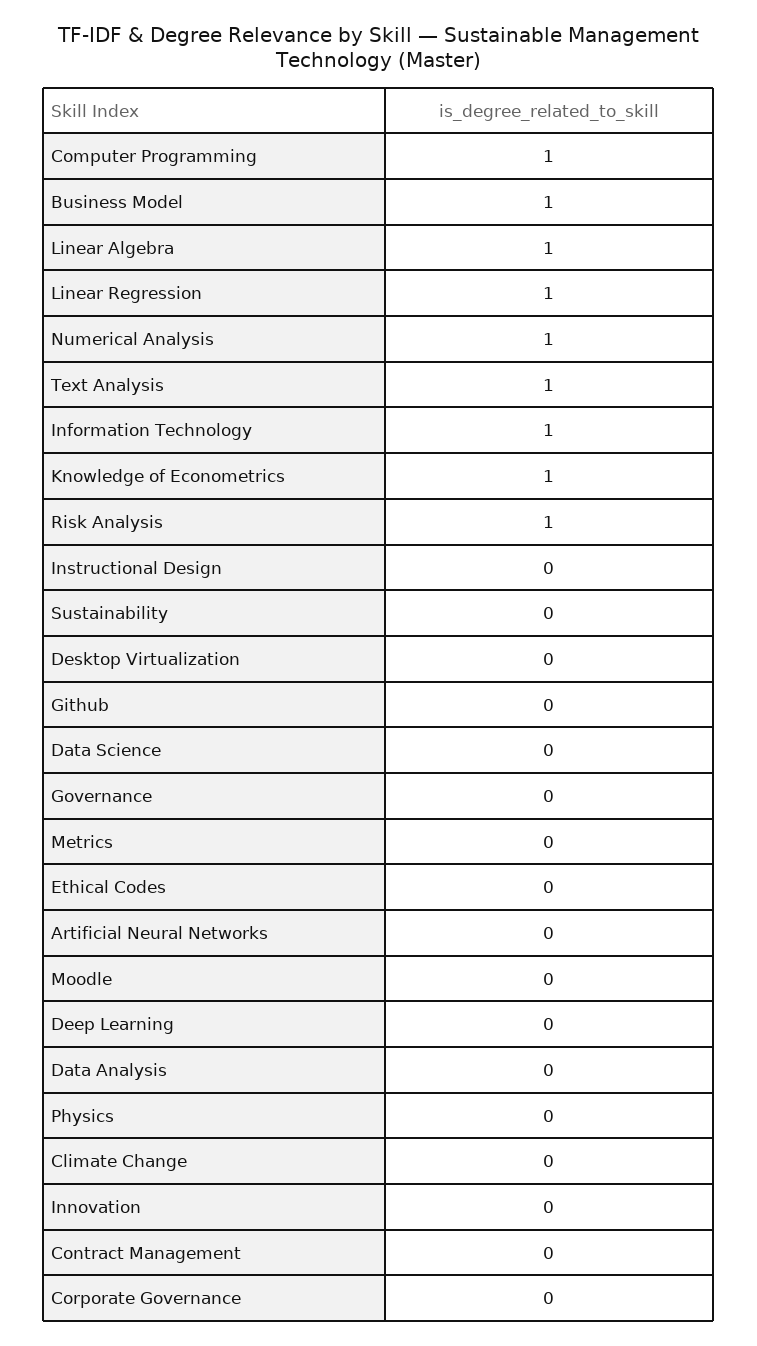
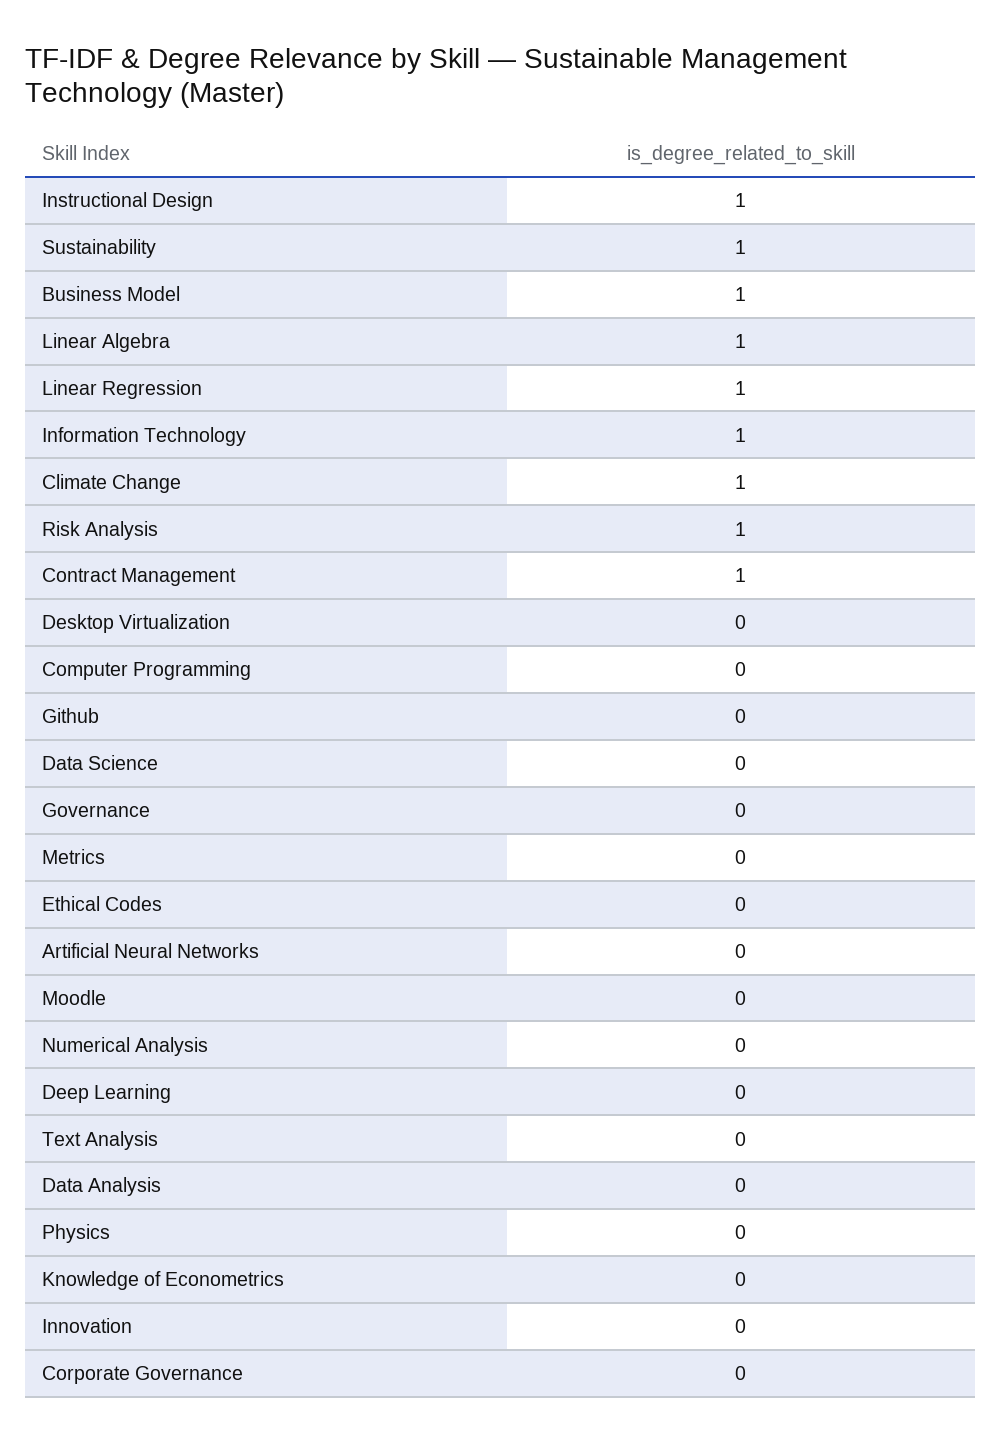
  {
-   "Computer Programming": 1,
+   "Computer Programming": 0,
    "Business Model": 1,
    "Linear Algebra": 1,
    "Linear Regression": 1,
-   "Numerical Analysis": 1,
+   "Numerical Analysis": 0,
-   "Text Analysis": 1,
+   "Text Analysis": 0,
    "Information Technology": 1,
-   "Knowledge of Econometrics": 1,
+   "Knowledge of Econometrics": 0,
    "Risk Analysis": 1,
-   "Instructional Design": 0,
+   "Instructional Design": 1,
-   "Sustainability": 0,
+   "Sustainability": 1,
    "Desktop Virtualization": 0,
    "Github": 0,
    "Data Science": 0,
    "Governance": 0,
    "Metrics": 0,
    "Ethical Codes": 0,
    "Artificial Neural Networks": 0,
    "Moodle": 0,
    "Deep Learning": 0,
    "Data Analysis": 0,
    "Physics": 0,
-   "Climate Change": 0,
+   "Climate Change": 1,
    "Innovation": 0,
-   "Contract Management": 0,
+   "Contract Management": 1,
    "Corporate Governance": 0
  }

